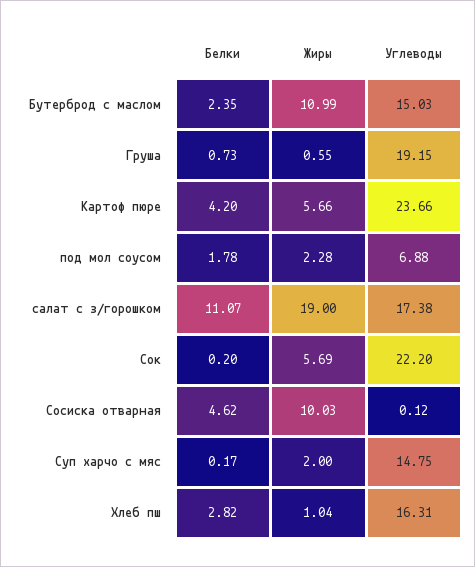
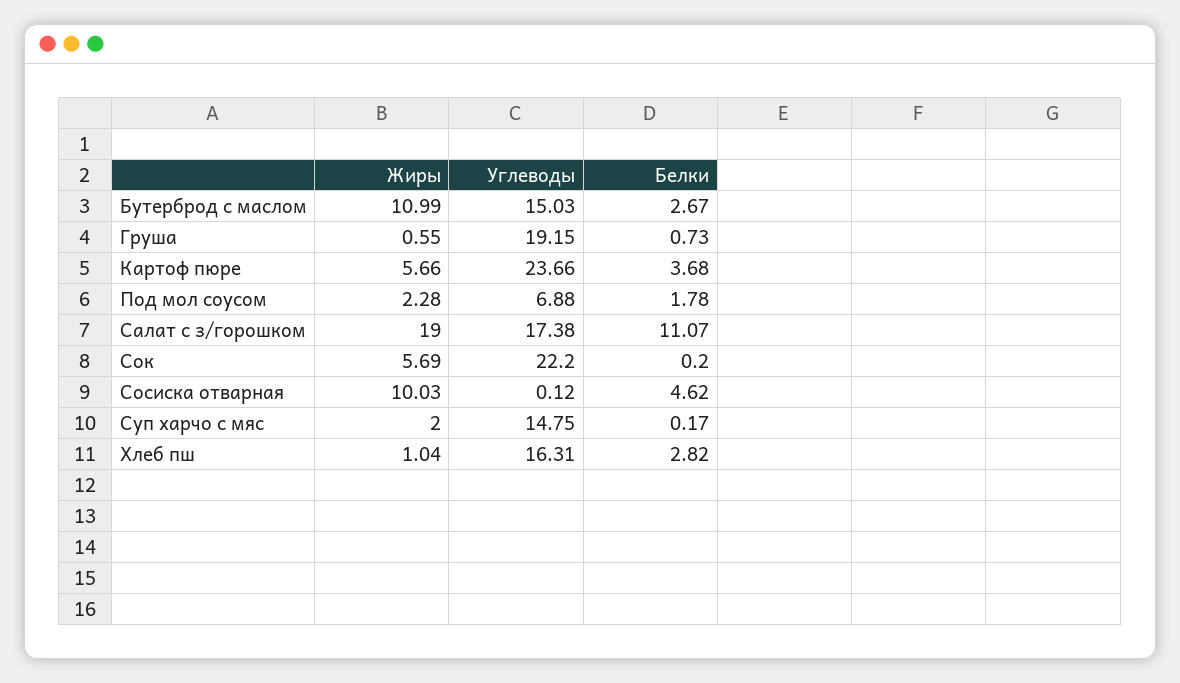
  {
    "Белки": {
-     "Бутерброд с маслом": 2.35,
+     "Бутерброд с маслом": 2.67,
      "Груша": 0.73,
-     "Картоф пюре": 4.2,
+     "Картоф пюре": 3.68,
      "под мол соусом": 1.78,
      "салат с з/горошком": 11.07,
      "Сок": 0.2,
      "Сосиска отварная": 4.62,
      "Суп харчо с мяс": 0.17,
      "Хлеб пш": 2.82
    },
    "Жиры": {
      "Бутерброд с маслом": 10.99,
      "Груша": 0.55,
      "Картоф пюре": 5.66,
      "под мол соусом": 2.28,
      "салат с з/горошком": 19,
      "Сок": 5.69,
      "Сосиска отварная": 10.03,
      "Суп харчо с мяс": 2,
      "Хлеб пш": 1.04
    },
    "Углеводы": {
      "Бутерброд с маслом": 15.03,
      "Груша": 19.15,
      "Картоф пюре": 23.66,
      "под мол соусом": 6.88,
      "салат с з/горошком": 17.38,
      "Сок": 22.2,
      "Сосиска отварная": 0.12,
      "Суп харчо с мяс": 14.75,
      "Хлеб пш": 16.31
    }
  }

